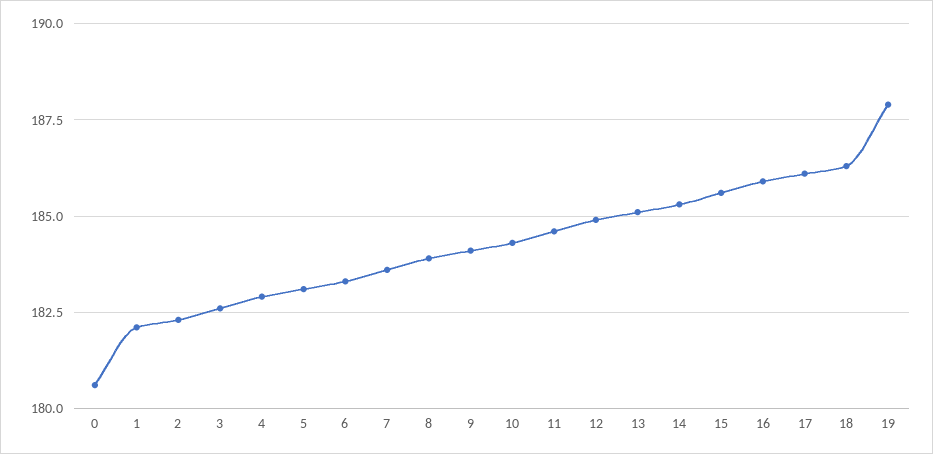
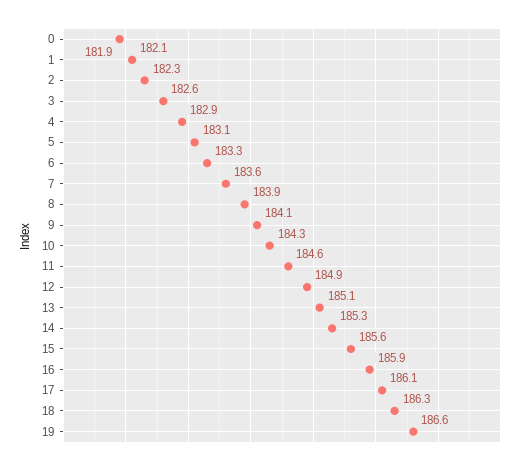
  {
-   "0": 180.5,
+   "0": 181.9,
    "1": 182.1,
    "2": 182.3,
    "3": 182.6,
    "4": 182.9,
    "5": 183.1,
    "6": 183.3,
    "7": 183.6,
    "8": 183.9,
    "9": 184.1,
    "10": 184.3,
    "11": 184.6,
    "12": 184.9,
    "13": 185.1,
    "14": 185.3,
    "15": 185.6,
    "16": 185.9,
    "17": 186.1,
    "18": 186.3,
-   "19": 188
+   "19": 186.6
  }

